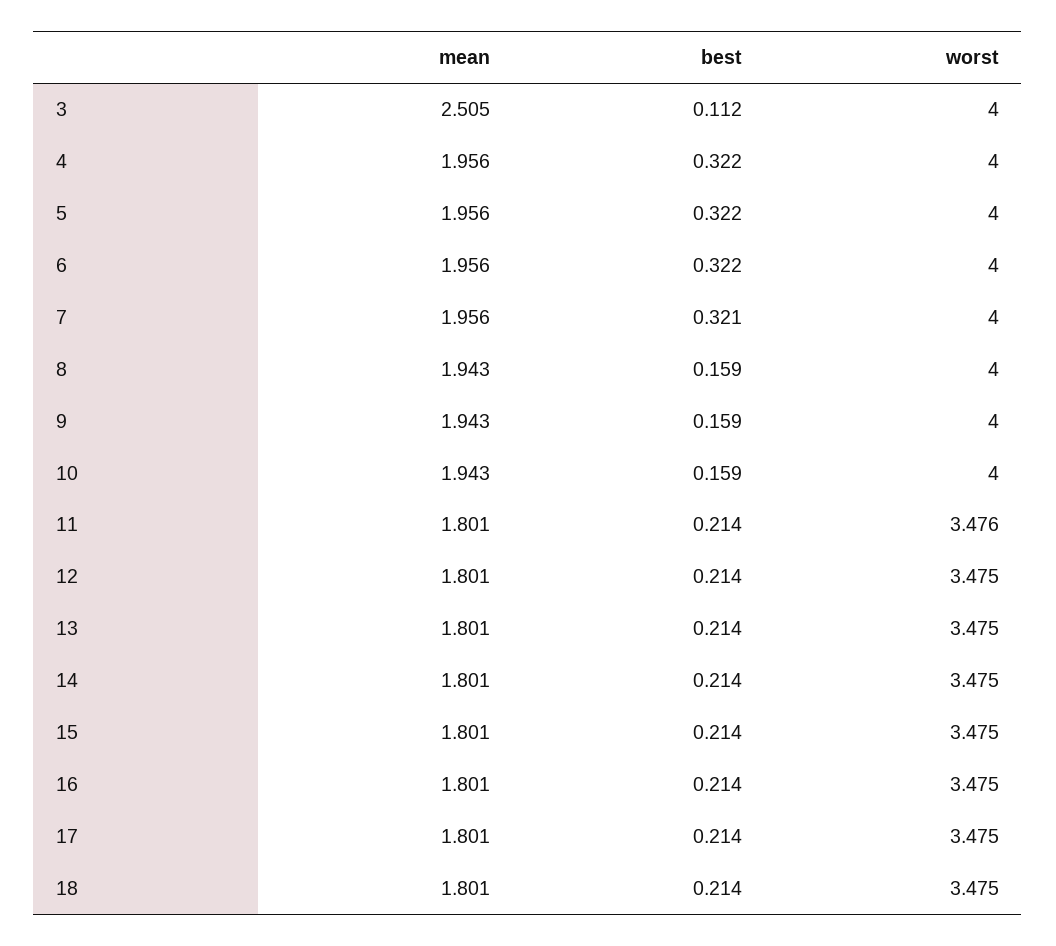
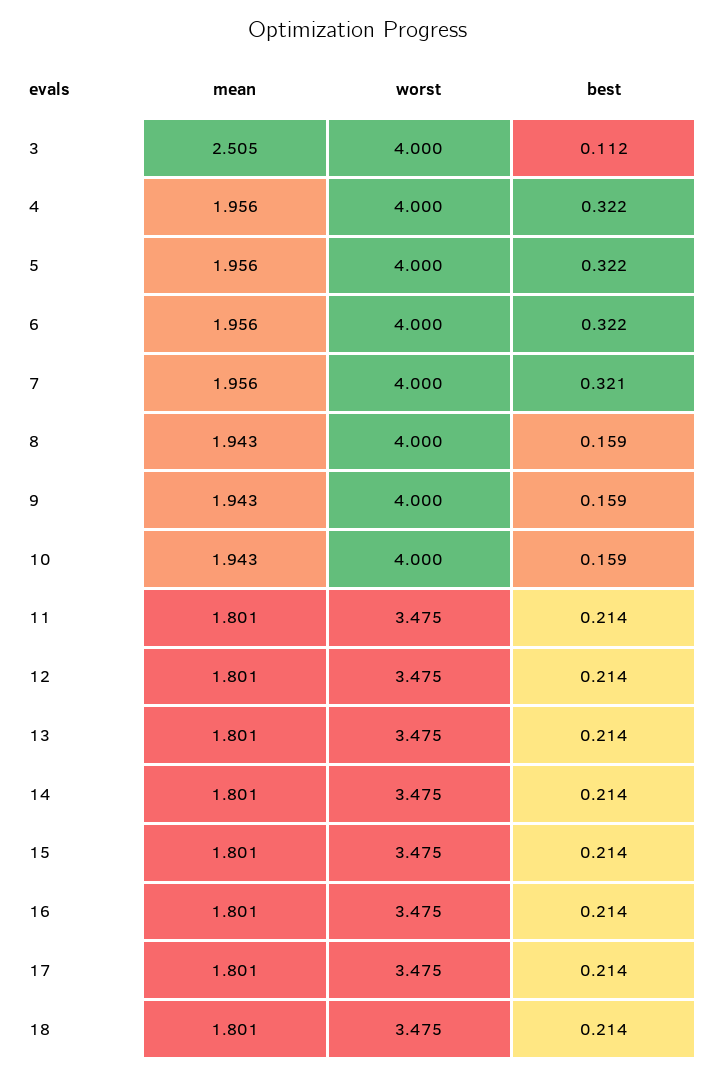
  {
    "mean": {
      "3": 2.505,
      "4": 1.956,
      "5": 1.956,
      "6": 1.956,
      "7": 1.956,
      "8": 1.943,
      "9": 1.943,
      "10": 1.943,
      "11": 1.801,
      "12": 1.801,
      "13": 1.801,
      "14": 1.801,
      "15": 1.801,
      "16": 1.801,
      "17": 1.801,
      "18": 1.801
    },
    "best": {
      "3": 0.112,
      "4": 0.322,
      "5": 0.322,
      "6": 0.322,
      "7": 0.321,
      "8": 0.159,
      "9": 0.159,
      "10": 0.159,
      "11": 0.214,
      "12": 0.214,
      "13": 0.214,
      "14": 0.214,
      "15": 0.214,
      "16": 0.214,
      "17": 0.214,
      "18": 0.214
    },
    "worst": {
      "3": 4,
      "4": 4,
      "5": 4,
      "6": 4,
      "7": 4,
      "8": 4,
      "9": 4,
      "10": 4,
-     "11": 3.476,
+     "11": 3.475,
      "12": 3.475,
      "13": 3.475,
      "14": 3.475,
      "15": 3.475,
      "16": 3.475,
      "17": 3.475,
      "18": 3.475
    }
  }

